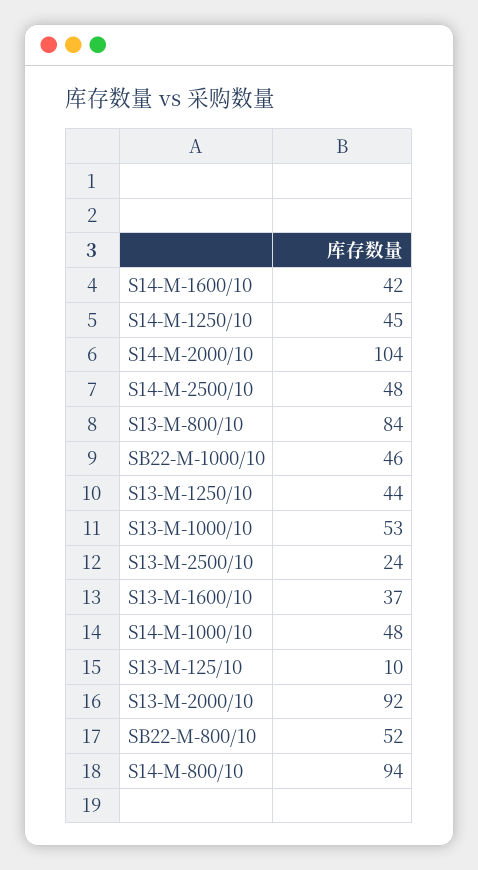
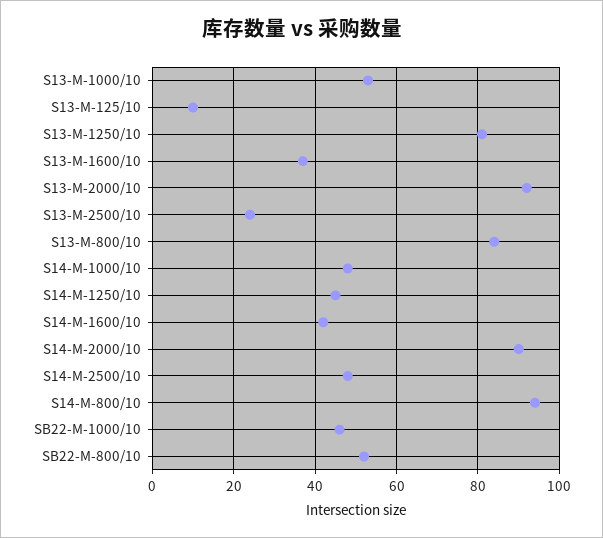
  {
    "S14-M-1600/10": 42,
    "S14-M-1250/10": 45,
-   "S14-M-2000/10": 104,
+   "S14-M-2000/10": 90,
    "S14-M-2500/10": 48,
    "S13-M-800/10": 84,
    "SB22-M-1000/10": 46,
-   "S13-M-1250/10": 44,
+   "S13-M-1250/10": 80,
    "S13-M-1000/10": 53,
    "S13-M-2500/10": 24,
    "S13-M-1600/10": 37,
    "S14-M-1000/10": 48,
    "S13-M-125/10": 10,
    "S13-M-2000/10": 92,
    "SB22-M-800/10": 52,
    "S14-M-800/10": 94
  }

